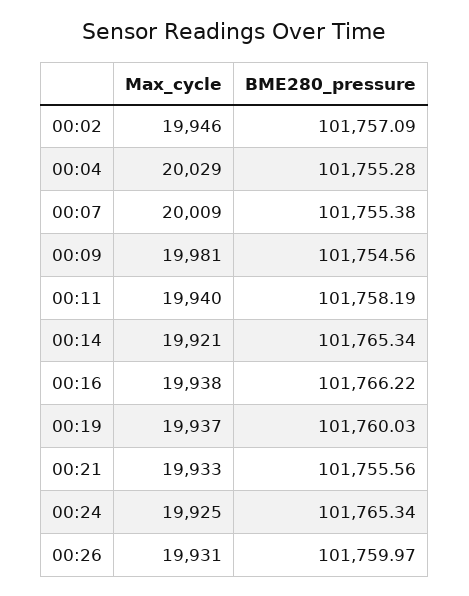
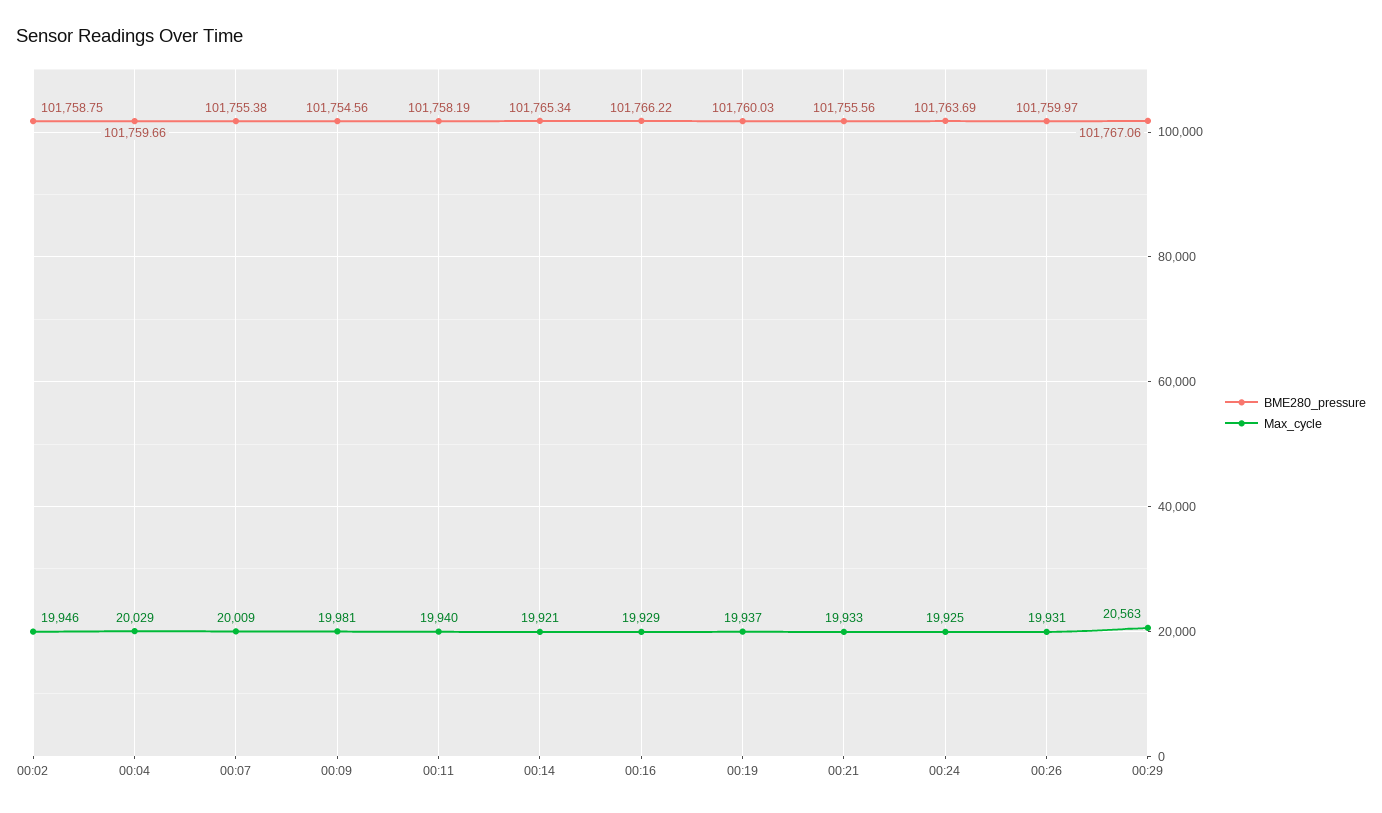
  {
    "Max_cycle": {
      "00:02": 19946,
      "00:04": 20029,
      "00:07": 20009,
      "00:09": 19981,
      "00:11": 19940,
      "00:14": 19921,
-     "00:16": 19938,
+     "00:16": 19929,
      "00:19": 19937,
      "00:21": 19933,
      "00:24": 19925,
-     "00:26": 19931
+     "00:26": 19931,
+     "00:29": 20563
    },
    "BME280_pressure": {
-     "00:02": 101757.09,
+     "00:02": 101758.75,
-     "00:04": 101755.28,
+     "00:04": 101759.66,
      "00:07": 101755.38,
      "00:09": 101754.56,
      "00:11": 101758.19,
      "00:14": 101765.34,
      "00:16": 101766.22,
      "00:19": 101760.03,
      "00:21": 101755.56,
-     "00:24": 101765.34,
+     "00:24": 101763.69,
-     "00:26": 101759.97
+     "00:26": 101759.97,
+     "00:29": 101767.06
    }
  }

